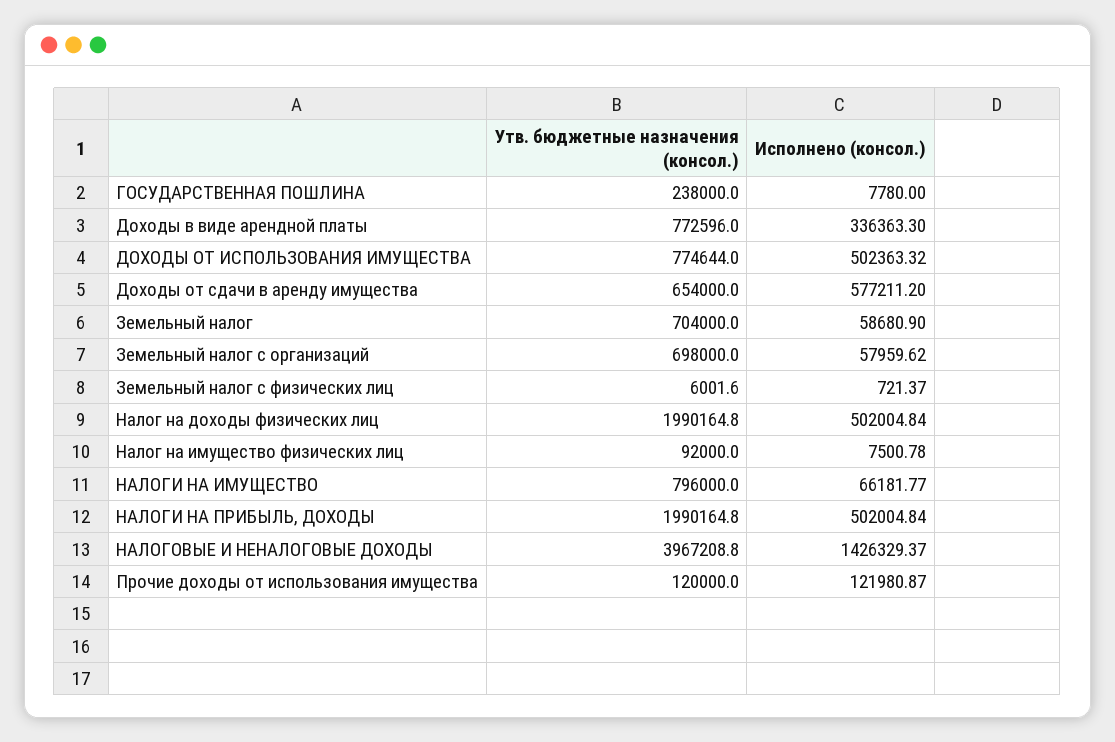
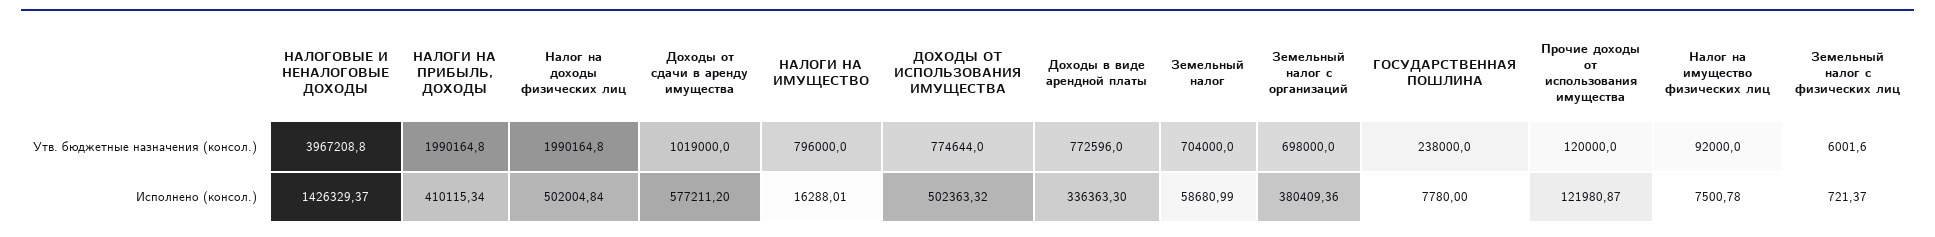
  {
    "Утв. бюджетные назначения (консол.)": {
      "ГОСУДАРСТВЕННАЯ ПОШЛИНА": 238000,
      "Доходы в виде арендной платы": 772596,
      "ДОХОДЫ ОТ ИСПОЛЬЗОВАНИЯ ИМУЩЕСТВА": 774644,
-     "Доходы от сдачи в аренду имущества": 654000,
+     "Доходы от сдачи в аренду имущества": 1019000,
      "Земельный налог": 704000,
      "Земельный налог с организаций": 698000,
      "Земельный налог с физических лиц": 6001.6,
      "Налог на доходы физических лиц": 1990164.8,
      "Налог на имущество физических лиц": 92000,
      "НАЛОГИ НА ИМУЩЕСТВО": 796000,
      "НАЛОГИ НА ПРИБЫЛЬ, ДОХОДЫ": 1990164.8,
      "НАЛОГОВЫЕ И НЕНАЛОГОВЫЕ ДОХОДЫ": 3967208.8,
      "Прочие доходы от использования имущества": 120000
    },
    "Исполнено (консол.)": {
      "ГОСУДАРСТВЕННАЯ ПОШЛИНА": 7780,
      "Доходы в виде арендной платы": 336363.3,
      "ДОХОДЫ ОТ ИСПОЛЬЗОВАНИЯ ИМУЩЕСТВА": 502363.32,
      "Доходы от сдачи в аренду имущества": 577211.2,
-     "Земельный налог": 58680.9,
+     "Земельный налог": 58680.99,
-     "Земельный налог с организаций": 57959.62,
+     "Земельный налог с организаций": 380409.36,
      "Земельный налог с физических лиц": 721.37,
      "Налог на доходы физических лиц": 502004.84,
      "Налог на имущество физических лиц": 7500.78,
-     "НАЛОГИ НА ИМУЩЕСТВО": 66181.77,
+     "НАЛОГИ НА ИМУЩЕСТВО": 16288.01,
-     "НАЛОГИ НА ПРИБЫЛЬ, ДОХОДЫ": 502004.84,
+     "НАЛОГИ НА ПРИБЫЛЬ, ДОХОДЫ": 410115.34,
      "НАЛОГОВЫЕ И НЕНАЛОГОВЫЕ ДОХОДЫ": 1426329.37,
      "Прочие доходы от использования имущества": 121980.87
    }
  }

